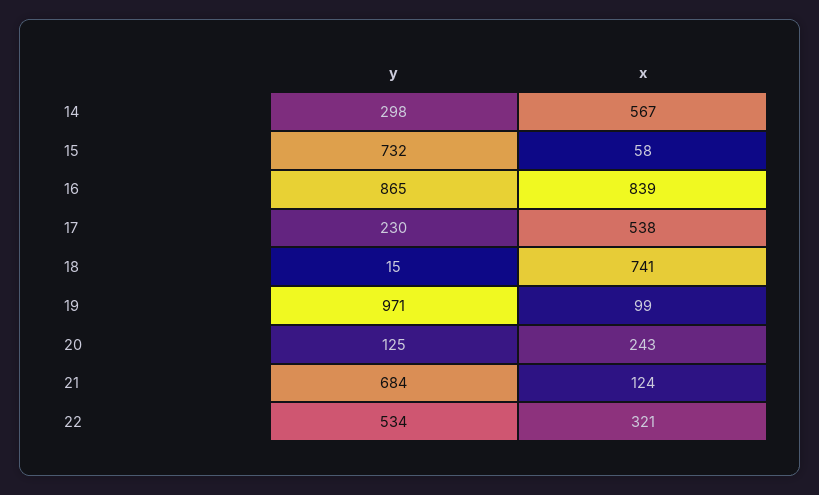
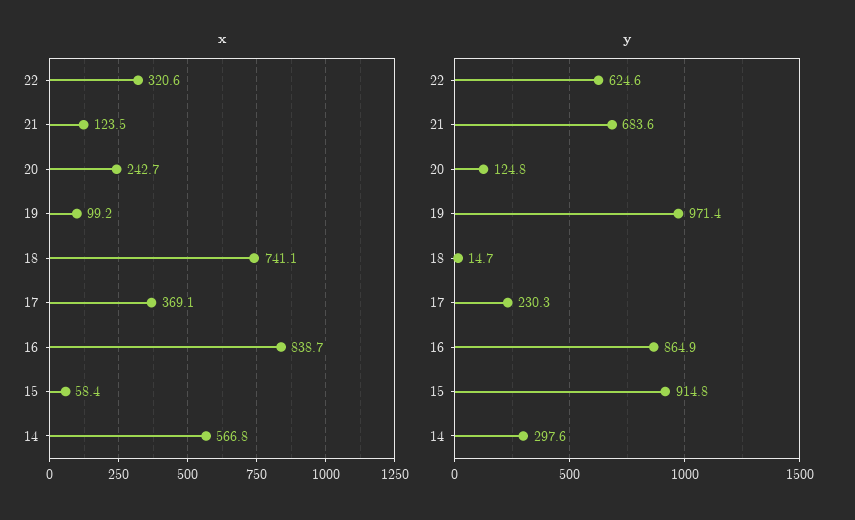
  {
    "y": {
      "14": 297.6,
-     "15": 732,
+     "15": 914.8,
      "16": 864.9,
      "17": 230.3,
      "18": 14.7,
      "19": 971.4,
      "20": 124.8,
      "21": 683.6,
-     "22": 534
+     "22": 624.6
    },
    "x": {
      "14": 566.8,
      "15": 58.4,
      "16": 838.7,
-     "17": 538,
+     "17": 369.1,
      "18": 741.1,
      "19": 99.2,
      "20": 242.7,
      "21": 123.5,
      "22": 320.6
    }
  }

